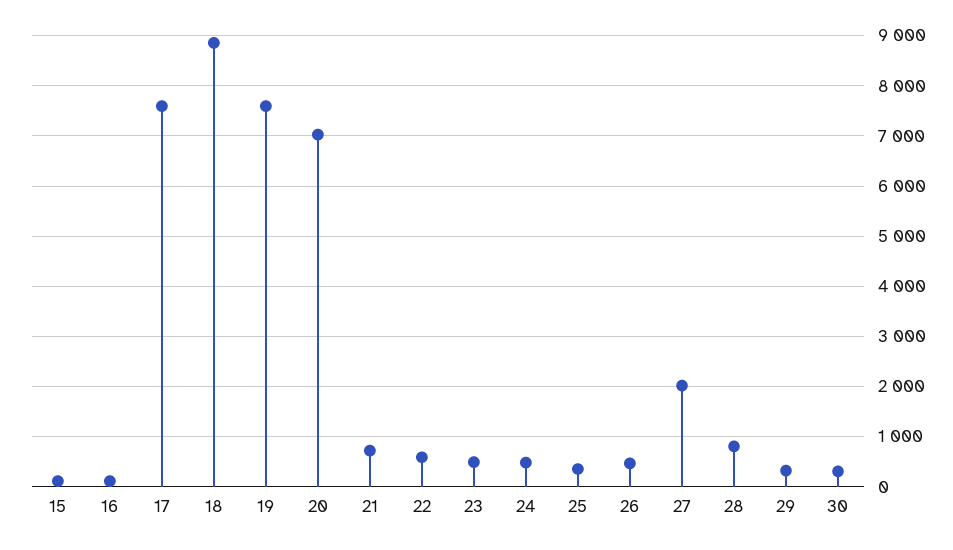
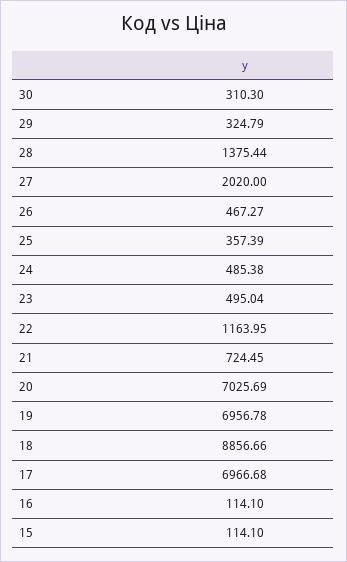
  {
    "15": 114.1,
    "16": 114.1,
-   "17": 7600,
+   "17": 6966.68,
    "18": 8856.66,
-   "19": 7600,
+   "19": 6956.78,
    "20": 7025.69,
    "21": 724.45,
-   "22": 600,
+   "22": 1163.95,
    "23": 495.04,
    "24": 485.38,
    "25": 357.39,
    "26": 467.27,
    "27": 2020,
-   "28": 800,
+   "28": 1375.44,
    "29": 324.79,
    "30": 310.3
  }

